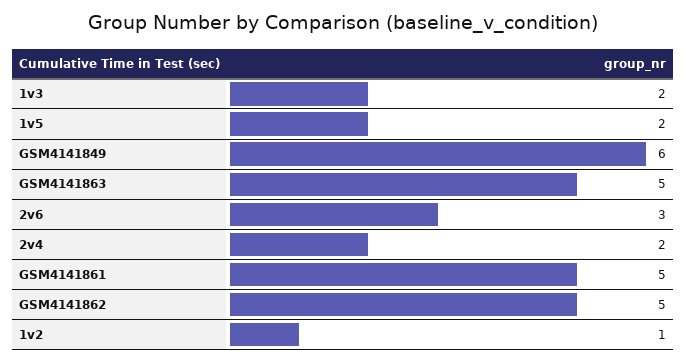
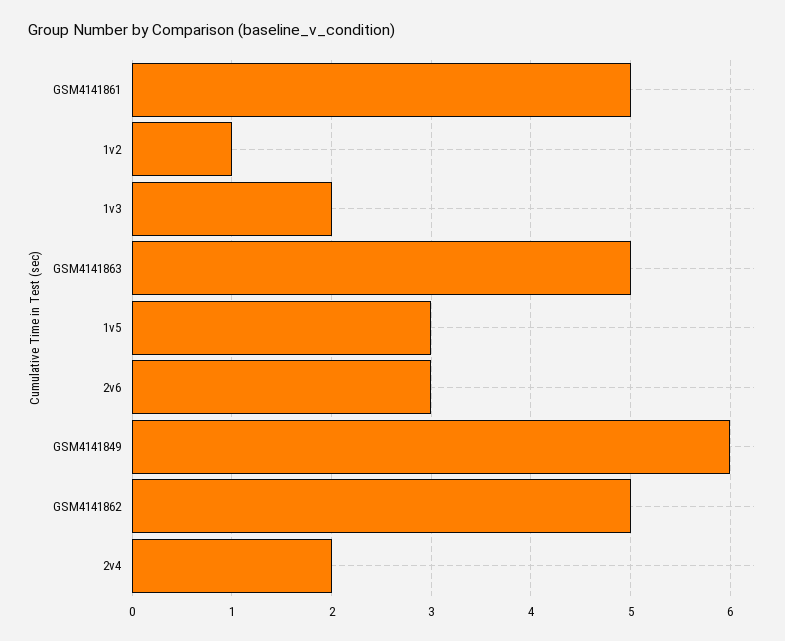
  {
    "1v3": 2,
-   "1v5": 2,
+   "1v5": 3,
    "GSM4141849": 6,
    "GSM4141863": 5,
    "2v6": 3,
    "2v4": 2,
    "GSM4141861": 5,
    "GSM4141862": 5,
    "1v2": 1
  }

